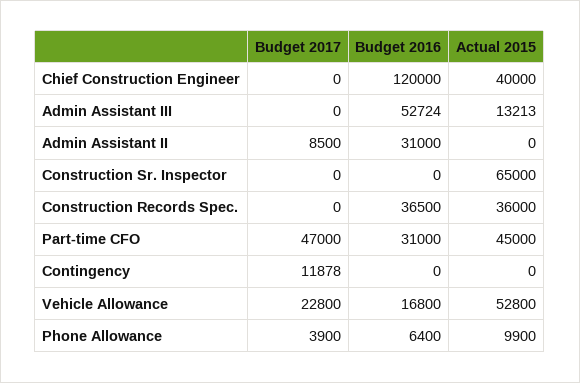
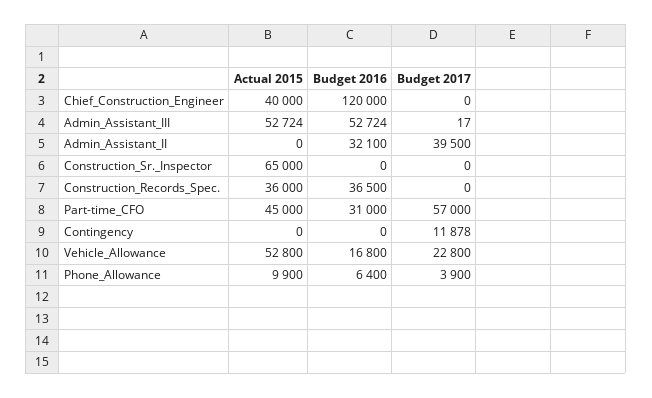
  {
    "Budget 2017": {
      "Chief Construction Engineer": 0,
-     "Admin Assistant III": 0,
+     "Admin Assistant III": 17,
-     "Admin Assistant II": 8500,
+     "Admin Assistant II": 39500,
      "Construction Sr. Inspector": 0,
      "Construction Records Spec.": 0,
-     "Part-time CFO": 47000,
+     "Part-time CFO": 57000,
      "Contingency": 11878,
      "Vehicle Allowance": 22800,
      "Phone Allowance": 3900
    },
    "Budget 2016": {
      "Chief Construction Engineer": 120000,
      "Admin Assistant III": 52724,
-     "Admin Assistant II": 31000,
+     "Admin Assistant II": 32100,
      "Construction Sr. Inspector": 0,
      "Construction Records Spec.": 36500,
      "Part-time CFO": 31000,
      "Contingency": 0,
      "Vehicle Allowance": 16800,
      "Phone Allowance": 6400
    },
    "Actual 2015": {
      "Chief Construction Engineer": 40000,
-     "Admin Assistant III": 13213,
+     "Admin Assistant III": 52724,
      "Admin Assistant II": 0,
      "Construction Sr. Inspector": 65000,
      "Construction Records Spec.": 36000,
      "Part-time CFO": 45000,
      "Contingency": 0,
      "Vehicle Allowance": 52800,
      "Phone Allowance": 9900
    }
  }

